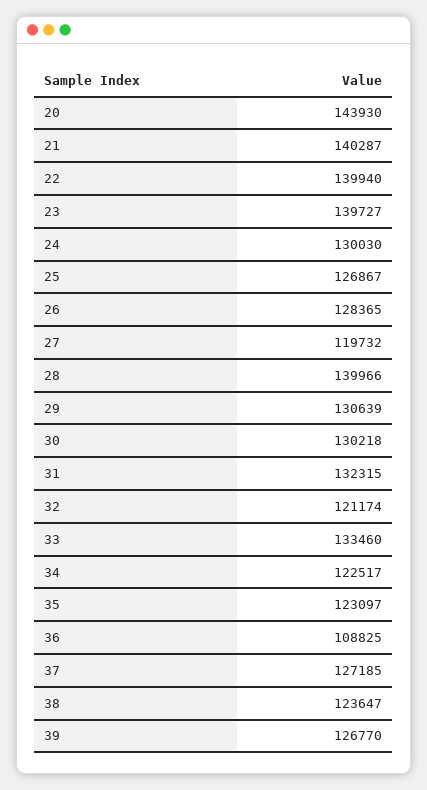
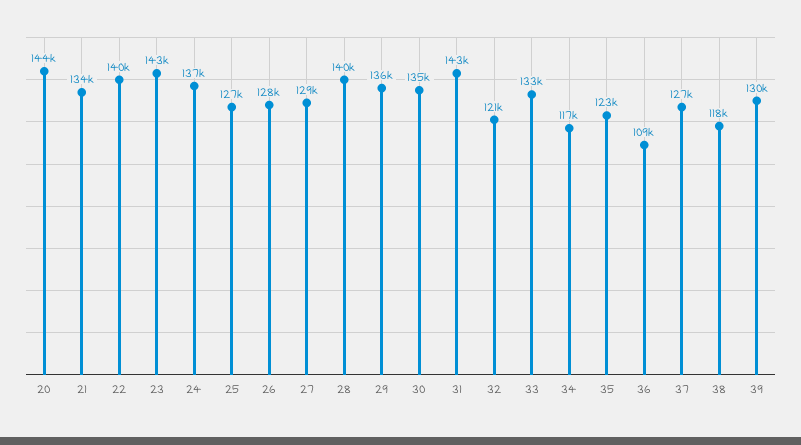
  {
    "20": 143930,
-   "21": 140287,
+   "21": 134000,
    "22": 139940,
-   "23": 139727,
+   "23": 143000,
-   "24": 130030,
+   "24": 137000,
    "25": 126867,
    "26": 128365,
-   "27": 119732,
+   "27": 129000,
    "28": 139966,
-   "29": 130639,
+   "29": 136000,
-   "30": 130218,
+   "30": 135000,
-   "31": 132315,
+   "31": 143000,
    "32": 121174,
    "33": 133460,
-   "34": 122517,
+   "34": 117000,
    "35": 123097,
    "36": 108825,
    "37": 127185,
-   "38": 123647,
+   "38": 118000,
-   "39": 126770
+   "39": 130000
  }

